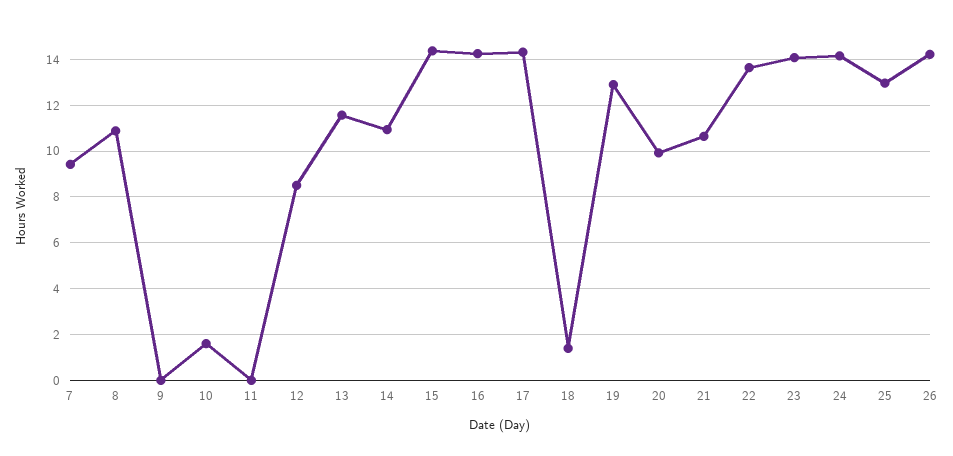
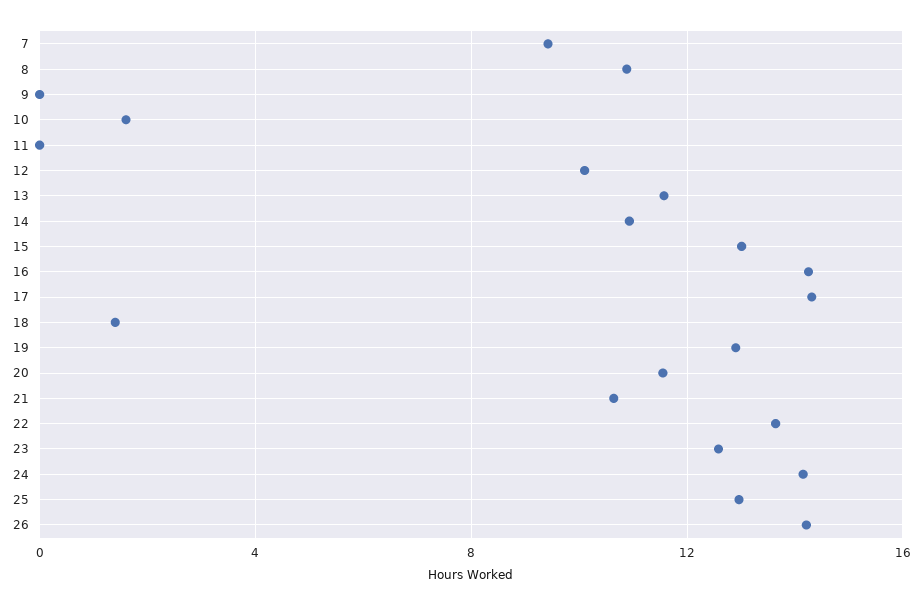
  {
    "7": 9.5,
    "8": 11,
    "9": 0,
    "10": 1.5,
    "11": 0,
-   "12": 8.5,
+   "12": 10,
    "13": 11.5,
    "14": 11,
-   "15": 14.5,
+   "15": 13,
    "16": 14.5,
    "17": 14.5,
    "18": 1.5,
    "19": 13,
-   "20": 10,
+   "20": 11.5,
    "21": 10.5,
    "22": 13.5,
-   "23": 14,
+   "23": 12.5,
    "24": 14,
    "25": 13,
    "26": 14
  }

